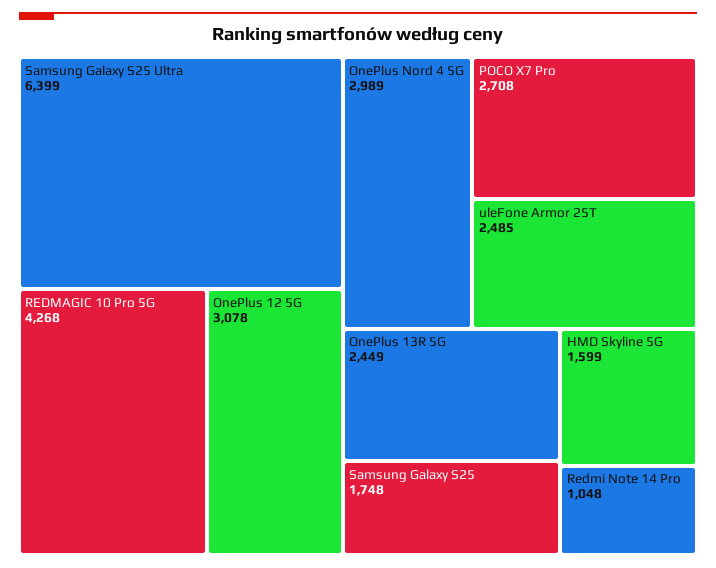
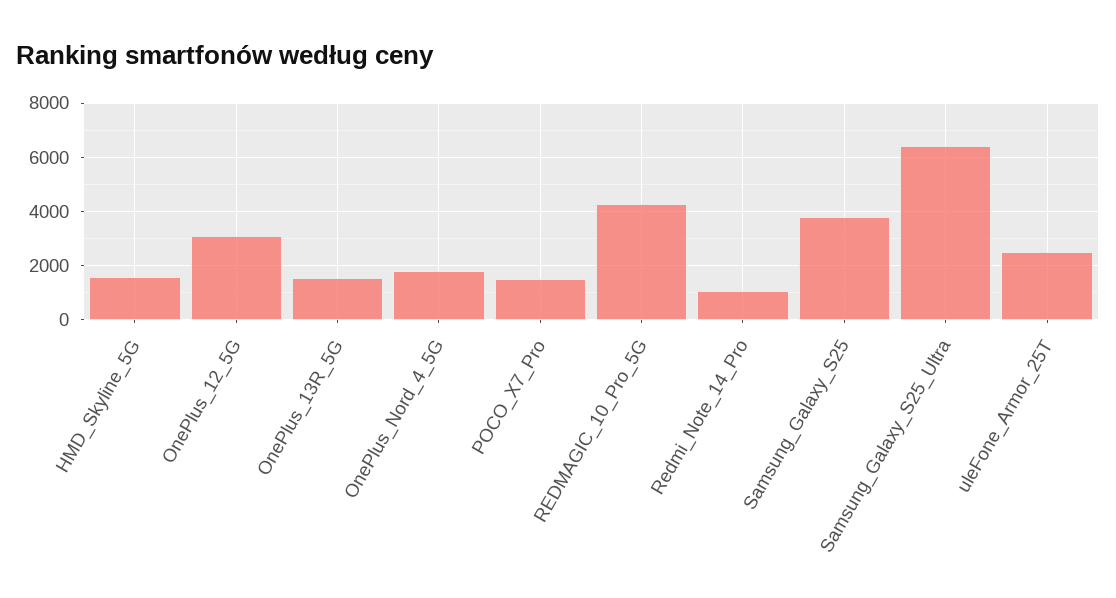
  {
    "Samsung Galaxy S25 Ultra": 6399,
    "REDMAGIC 10 Pro 5G": 4268,
    "OnePlus 12 5G": 3078,
-   "OnePlus Nord 4 5G": 2989,
+   "OnePlus Nord 4 5G": 1750,
-   "POCO X7 Pro": 2708,
+   "POCO X7 Pro": 1500,
    "uleFone Armor 25T": 2485,
-   "OnePlus 13R 5G": 2449,
+   "OnePlus 13R 5G": 1500,
-   "Samsung Galaxy S25": 1748,
+   "Samsung Galaxy S25": 3750,
    "HMD Skyline 5G": 1599,
    "Redmi Note 14 Pro": 1048
  }

